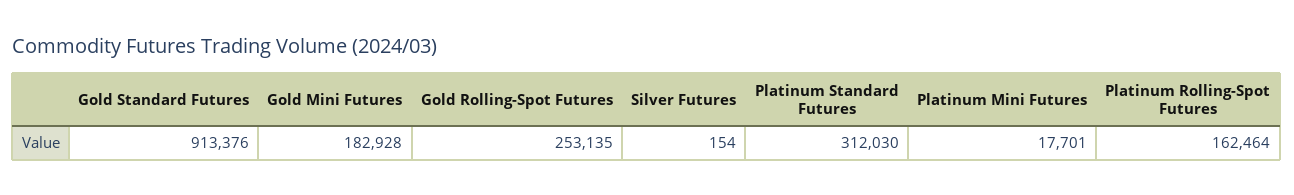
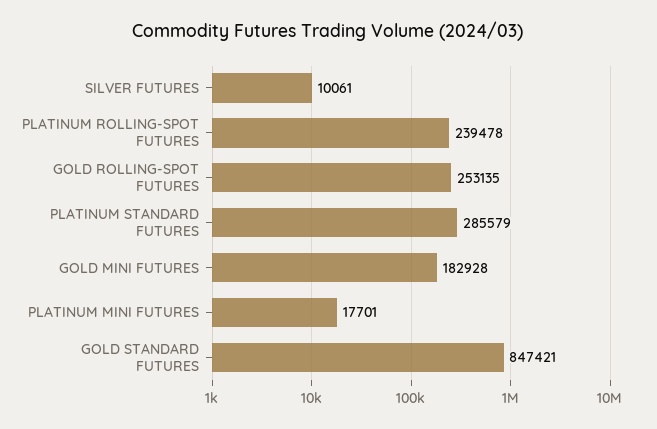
  {
-   "Gold Standard Futures": 913376,
+   "Gold Standard Futures": 847421,
    "Gold Mini Futures": 182928,
    "Gold Rolling-Spot Futures": 253135,
-   "Silver Futures": 154,
+   "Silver Futures": 10061,
-   "Platinum Standard Futures": 312030,
+   "Platinum Standard Futures": 285579,
    "Platinum Mini Futures": 17701,
-   "Platinum Rolling-Spot Futures": 162464
+   "Platinum Rolling-Spot Futures": 239478
  }

